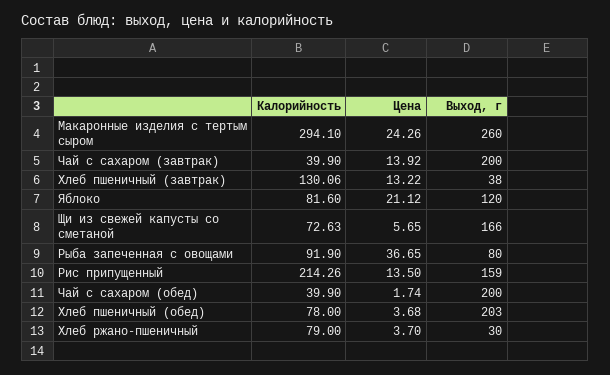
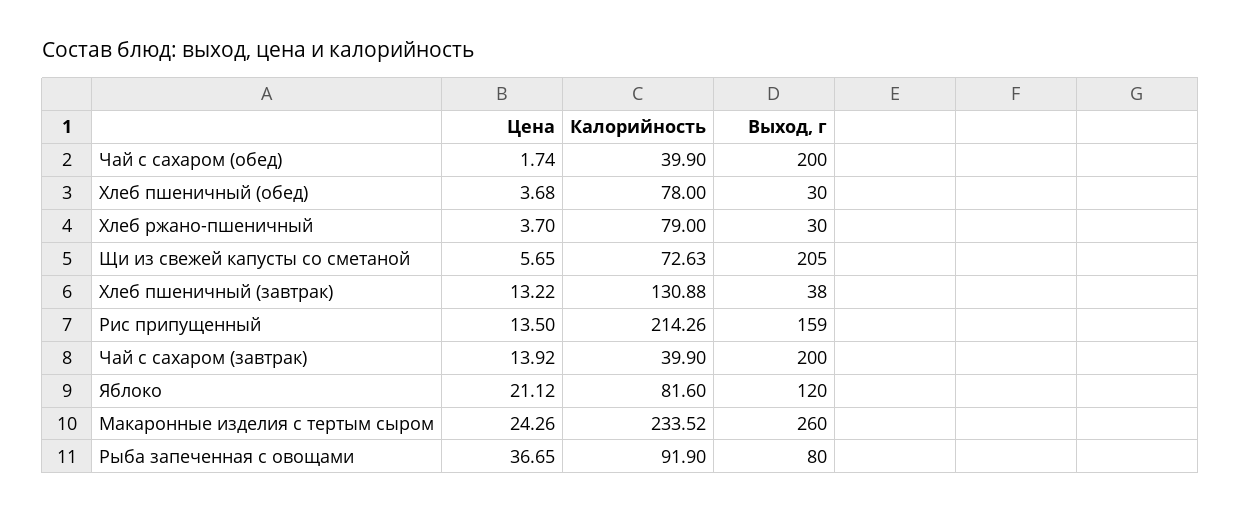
  {
    "Калорийность": {
-     "Макаронные изделия с тертым сыром": 294.1,
+     "Макаронные изделия с тертым сыром": 233.52,
      "Чай с сахаром (завтрак)": 39.9,
-     "Хлеб пшеничный (завтрак)": 130.06,
+     "Хлеб пшеничный (завтрак)": 130.88,
      "Яблоко": 81.6,
      "Щи из свежей капусты со сметаной": 72.63,
      "Рыба запеченная с овощами": 91.9,
      "Рис припущенный": 214.26,
      "Чай с сахаром (обед)": 39.9,
      "Хлеб пшеничный (обед)": 78,
      "Хлеб ржано-пшеничный": 79
    },
    "Цена": {
      "Макаронные изделия с тертым сыром": 24.26,
      "Чай с сахаром (завтрак)": 13.92,
      "Хлеб пшеничный (завтрак)": 13.22,
      "Яблоко": 21.12,
      "Щи из свежей капусты со сметаной": 5.65,
      "Рыба запеченная с овощами": 36.65,
      "Рис припущенный": 13.5,
      "Чай с сахаром (обед)": 1.74,
      "Хлеб пшеничный (обед)": 3.68,
      "Хлеб ржано-пшеничный": 3.7
    },
    "Выход, г": {
      "Макаронные изделия с тертым сыром": 260,
      "Чай с сахаром (завтрак)": 200,
      "Хлеб пшеничный (завтрак)": 38,
      "Яблоко": 120,
-     "Щи из свежей капусты со сметаной": 166,
+     "Щи из свежей капусты со сметаной": 205,
      "Рыба запеченная с овощами": 80,
      "Рис припущенный": 159,
      "Чай с сахаром (обед)": 200,
-     "Хлеб пшеничный (обед)": 203,
+     "Хлеб пшеничный (обед)": 30,
      "Хлеб ржано-пшеничный": 30
    }
  }

